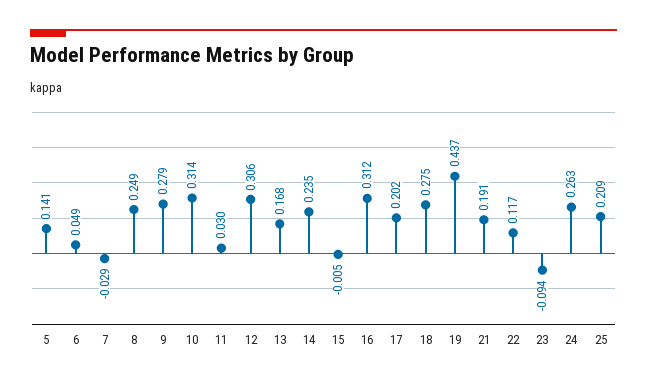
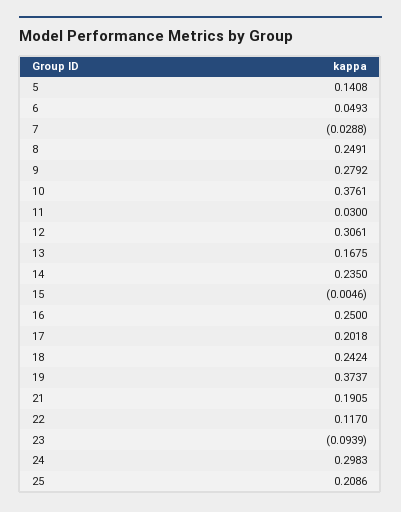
  {
    "5": 0.1408,
    "6": 0.0493,
    "7": -0.0288,
    "8": 0.2491,
    "9": 0.2792,
-   "10": 0.314,
+   "10": 0.3761,
    "11": 0.03,
    "12": 0.3061,
    "13": 0.1675,
    "14": 0.235,
    "15": -0.0046,
-   "16": 0.312,
+   "16": 0.25,
    "17": 0.2018,
-   "18": 0.275,
+   "18": 0.2424,
-   "19": 0.437,
+   "19": 0.3737,
    "21": 0.1905,
    "22": 0.117,
    "23": -0.0939,
-   "24": 0.263,
+   "24": 0.2983,
    "25": 0.2086
  }

